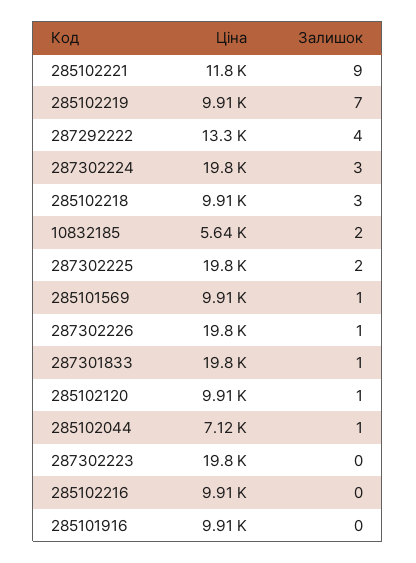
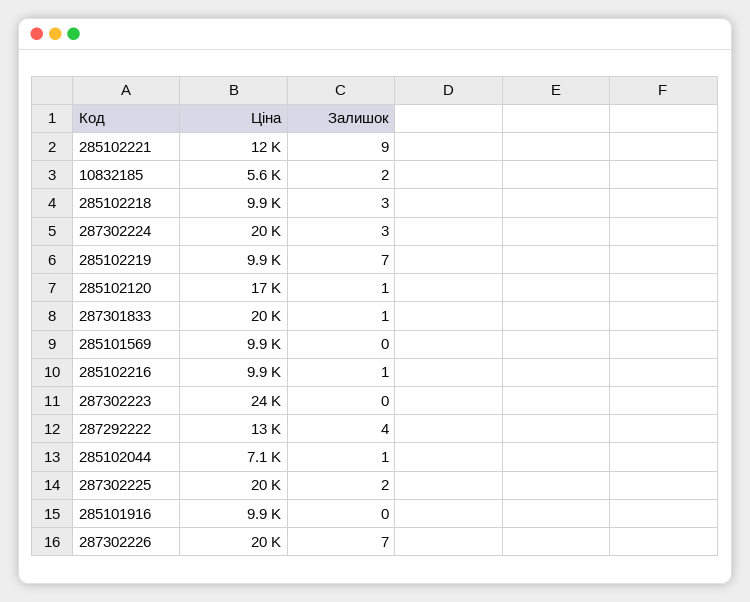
  {
    "Ціна": {
      "285102221": 11800,
      "285102219": 9910,
      "287292222": 13300,
      "287302224": 19800,
      "285102218": 9910,
      "10832185": 5640,
      "287302225": 19800,
      "285101569": 9910,
      "287302226": 19800,
      "287301833": 19800,
-     "285102120": 9910,
+     "285102120": 17000,
      "285102044": 7120,
-     "287302223": 19800,
+     "287302223": 24000,
      "285102216": 9910,
      "285101916": 9910
    },
    "Залишок": {
      "285102221": 9,
      "285102219": 7,
      "287292222": 4,
      "287302224": 3,
      "285102218": 3,
      "10832185": 2,
      "287302225": 2,
-     "285101569": 1,
+     "285101569": 0,
-     "287302226": 1,
+     "287302226": 7,
      "287301833": 1,
      "285102120": 1,
      "285102044": 1,
      "287302223": 0,
-     "285102216": 0,
+     "285102216": 1,
      "285101916": 0
    }
  }

